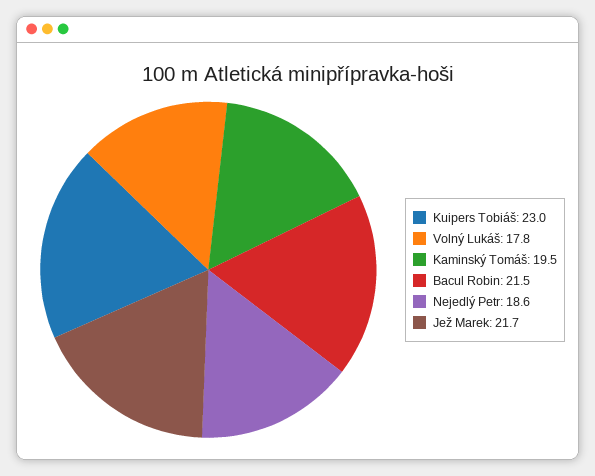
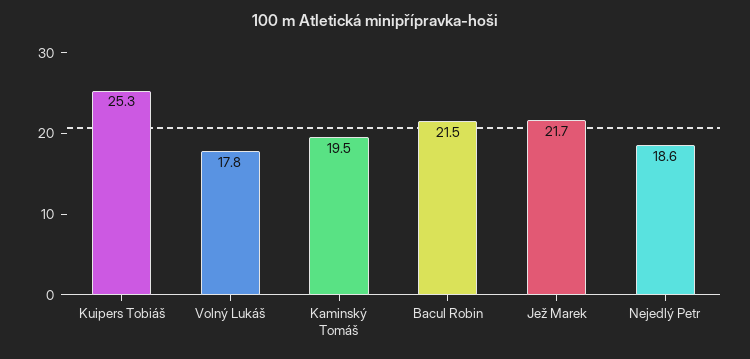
  {
-   "Kuipers Tobiáš": 23,
+   "Kuipers Tobiáš": 25.3,
    "Volný Lukáš": 17.8,
    "Kaminský Tomáš": 19.5,
    "Bacul Robin": 21.5,
    "Nejedlý Petr": 18.6,
    "Jež Marek": 21.7
  }

